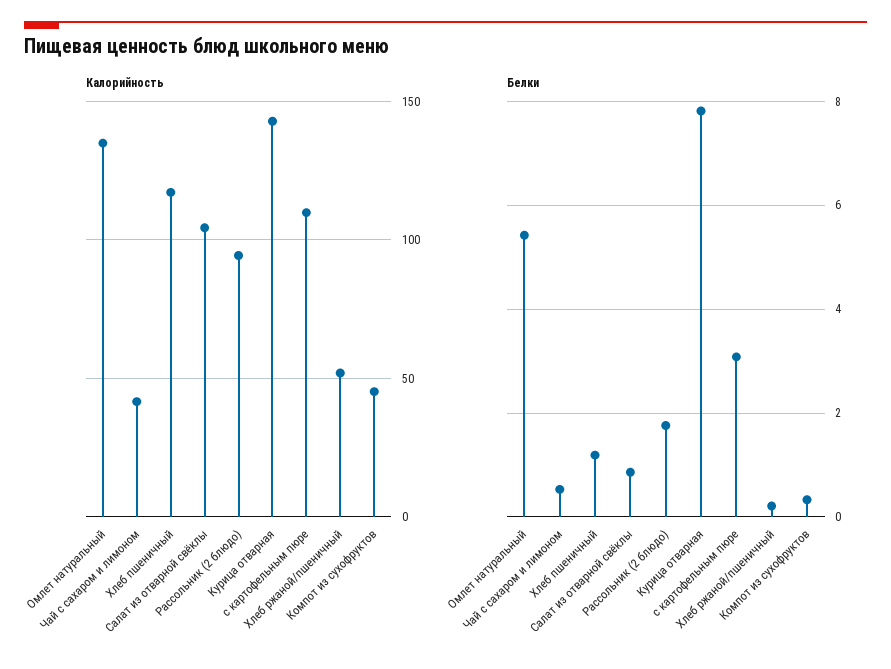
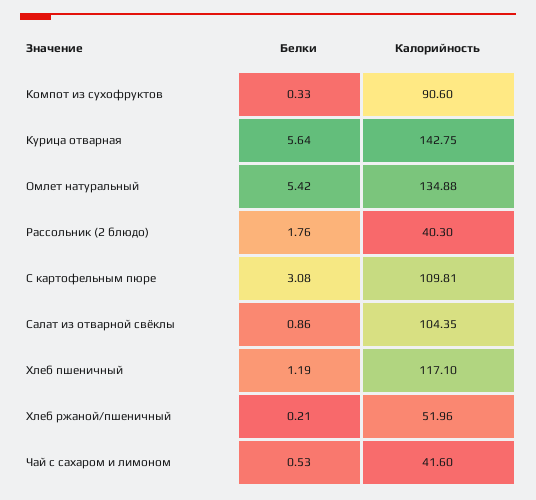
  {
    "Калорийность": {
      "Омлет натуральный": 134.88,
      "Чай с сахаром и лимоном": 41.6,
      "Хлеб пшеничный": 117.1,
      "Салат из отварной свёклы": 104.35,
-     "Рассольник (2 блюдо)": 95,
+     "Рассольник (2 блюдо)": 40.3,
      "Курица отварная": 142.75,
      "с картофельным пюре": 109.81,
      "Хлеб ржаной/пшеничный": 51.96,
-     "Компот из сухофруктов": 45
+     "Компот из сухофруктов": 90.6
    },
    "Белки": {
      "Омлет натуральный": 5.42,
      "Чай с сахаром и лимоном": 0.53,
      "Хлеб пшеничный": 1.19,
      "Салат из отварной свёклы": 0.86,
      "Рассольник (2 блюдо)": 1.76,
-     "Курица отварная": 7.8,
+     "Курица отварная": 5.64,
      "с картофельным пюре": 3.08,
      "Хлеб ржаной/пшеничный": 0.21,
      "Компот из сухофруктов": 0.33
    }
  }

